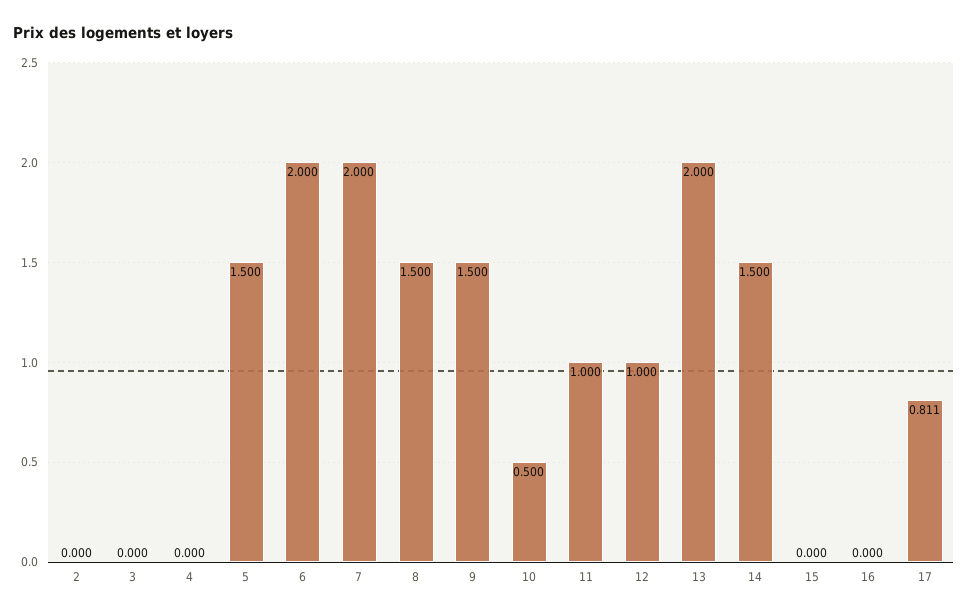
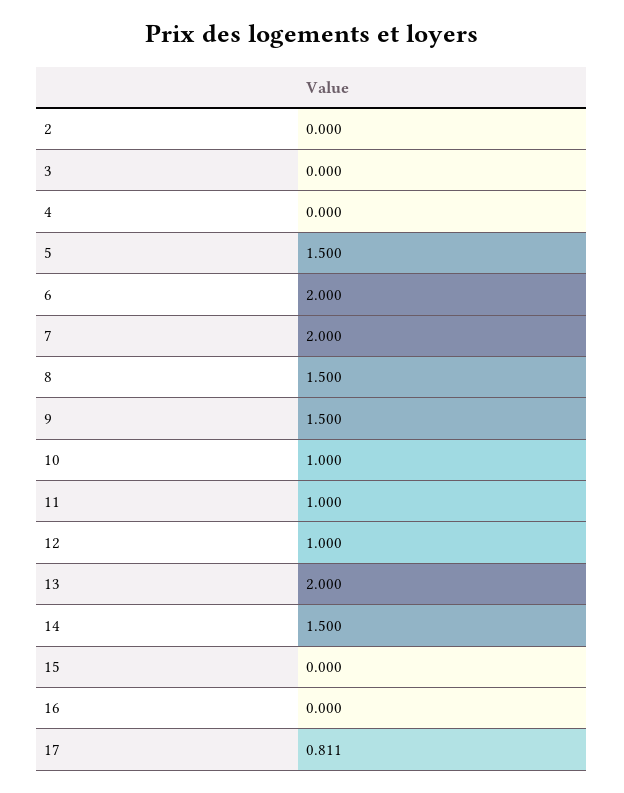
  {
    "2": 0,
    "3": 0,
    "4": 0,
    "5": 1.5,
    "6": 2,
    "7": 2,
    "8": 1.5,
    "9": 1.5,
-   "10": 0.5,
+   "10": 1,
    "11": 1,
    "12": 1,
    "13": 2,
    "14": 1.5,
    "15": 0,
    "16": 0,
    "17": 0.811
  }

